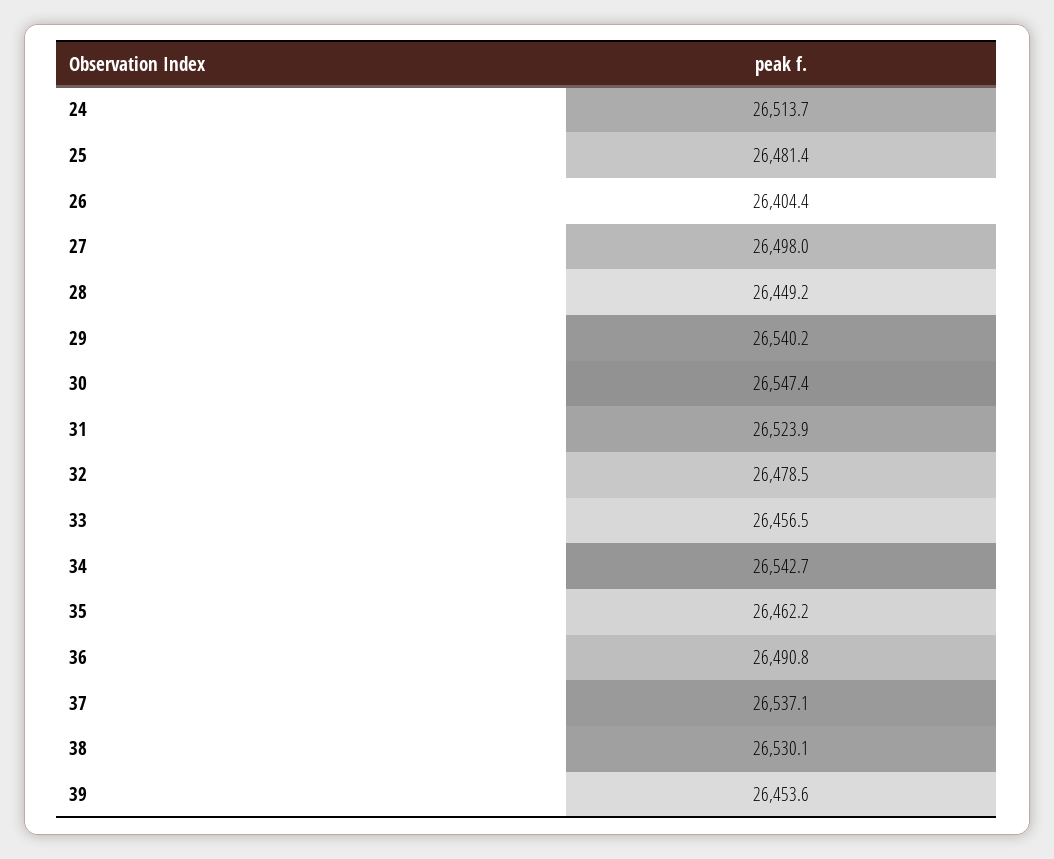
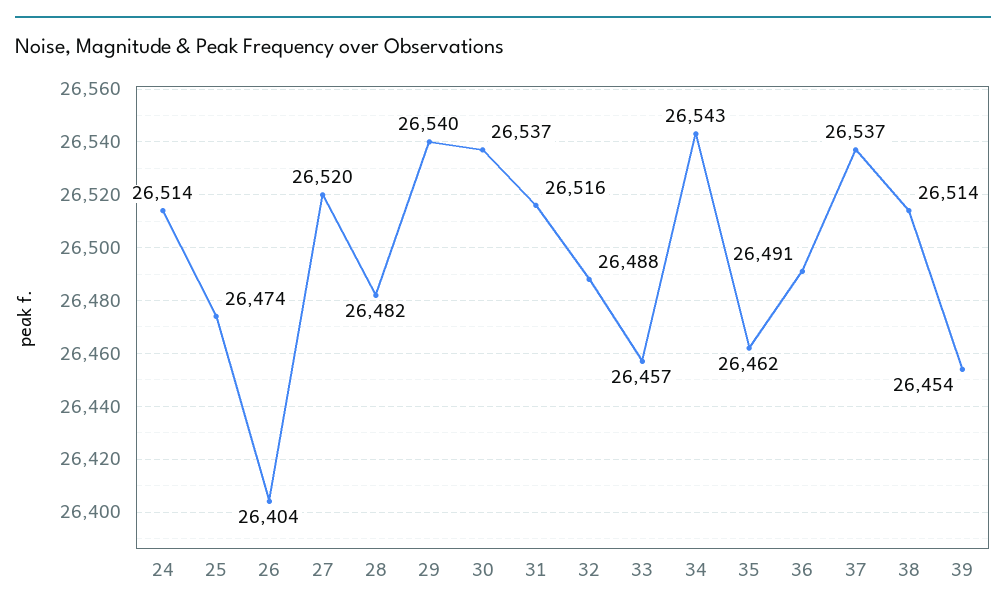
  {
    "24": 26513.7,
-   "25": 26481.4,
+   "25": 26474,
    "26": 26404.4,
-   "27": 26498,
+   "27": 26520,
-   "28": 26449.2,
+   "28": 26482,
    "29": 26540.2,
-   "30": 26547.4,
+   "30": 26537,
-   "31": 26523.9,
+   "31": 26516,
-   "32": 26478.5,
+   "32": 26488,
    "33": 26456.5,
    "34": 26542.7,
    "35": 26462.2,
    "36": 26490.8,
    "37": 26537.1,
-   "38": 26530.1,
+   "38": 26514,
    "39": 26453.6
  }

